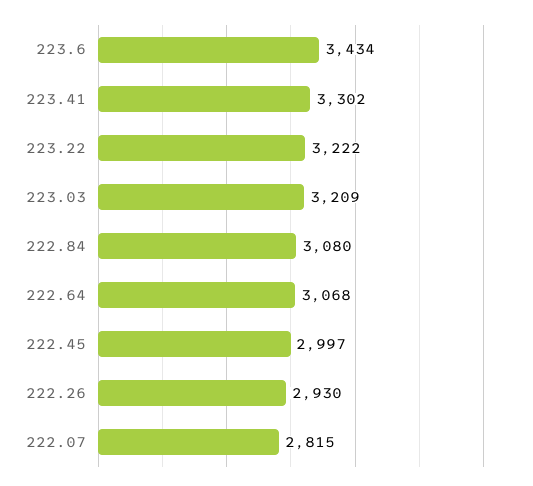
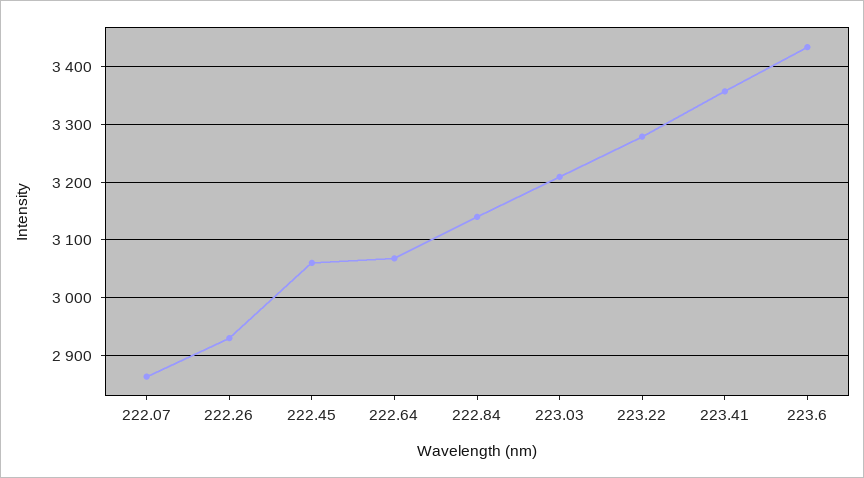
  {
    "223.6": 3434,
-   "223.41": 3302,
+   "223.41": 3360,
-   "223.22": 3222,
+   "223.22": 3280,
    "223.03": 3209,
-   "222.84": 3080,
+   "222.84": 3140,
    "222.64": 3068,
-   "222.45": 2997,
+   "222.45": 3060,
    "222.26": 2930,
-   "222.07": 2815
+   "222.07": 2860
  }

